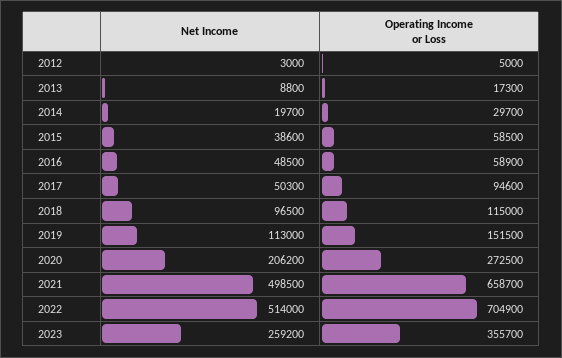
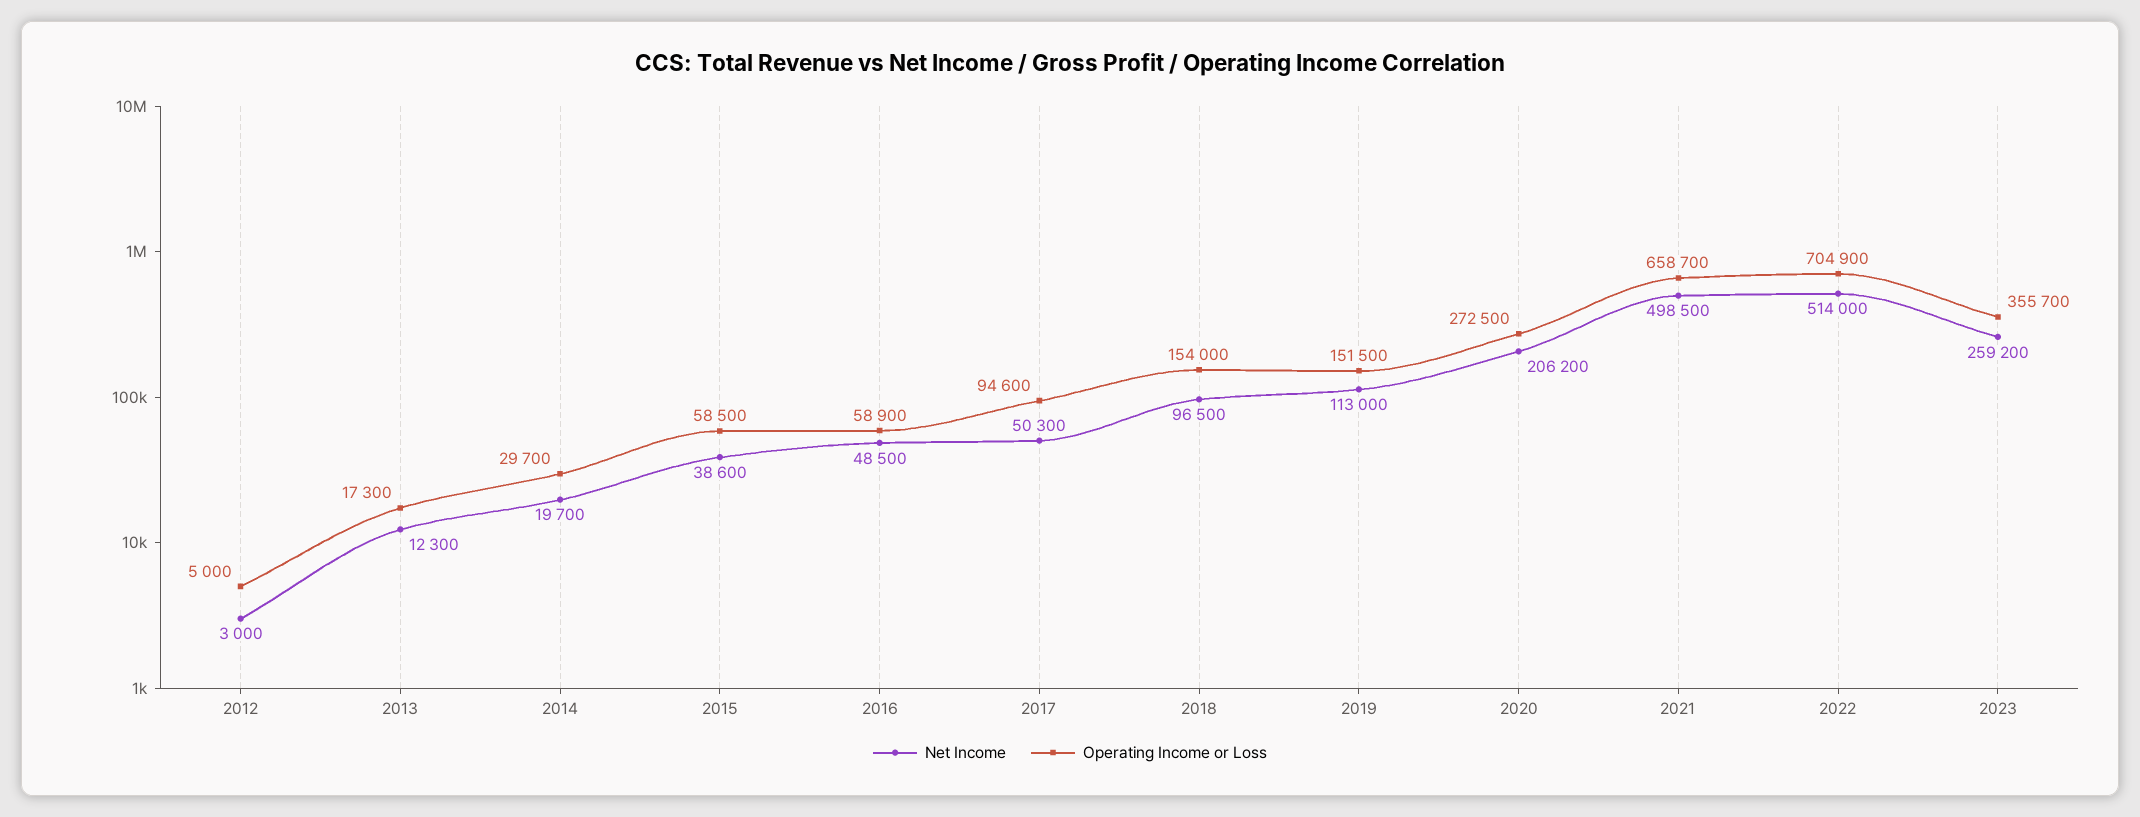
  {
    "Net Income": {
      "2012": 3000,
-     "2013": 8800,
+     "2013": 12300,
      "2014": 19700,
      "2015": 38600,
      "2016": 48500,
      "2017": 50300,
      "2018": 96500,
      "2019": 113000,
      "2020": 206200,
      "2021": 498500,
      "2022": 514000,
      "2023": 259200
    },
    "Operating Income or Loss": {
      "2012": 5000,
      "2013": 17300,
      "2014": 29700,
      "2015": 58500,
      "2016": 58900,
      "2017": 94600,
-     "2018": 115000,
+     "2018": 154000,
      "2019": 151500,
      "2020": 272500,
      "2021": 658700,
      "2022": 704900,
      "2023": 355700
    }
  }

